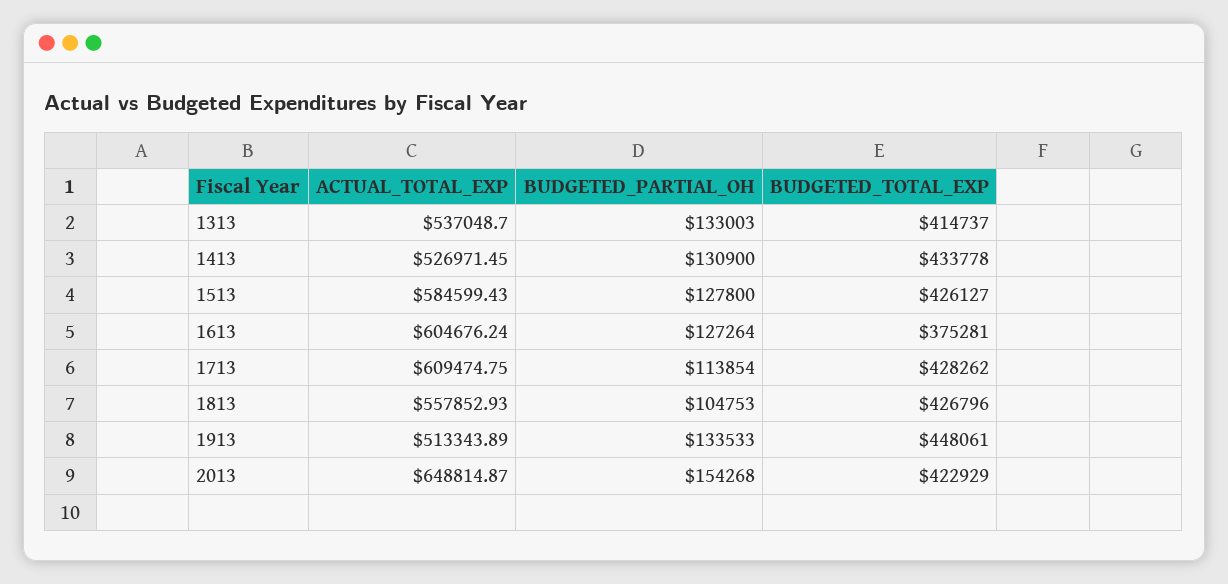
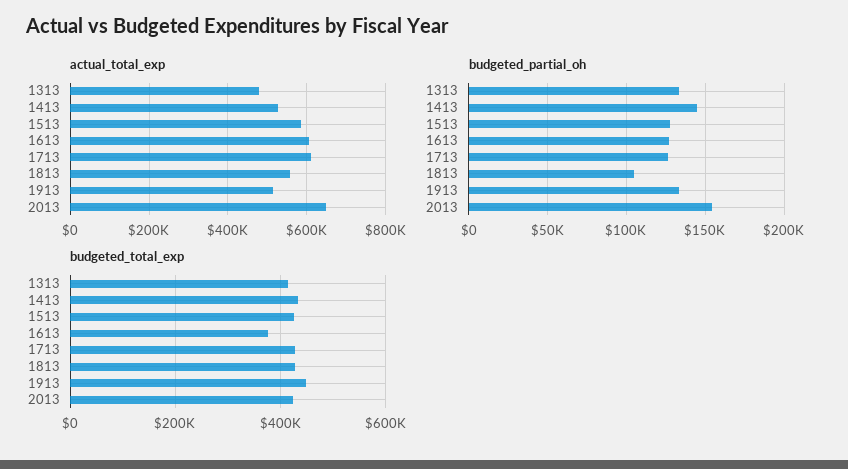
  {
    "ACTUAL_TOTAL_EXP": {
-     "1313": 537048.7,
+     "1313": 480000,
      "1413": 526971.45,
      "1513": 584599.43,
      "1613": 604676.24,
      "1713": 609474.75,
      "1813": 557852.93,
      "1913": 513343.89,
      "2013": 648814.87
    },
    "BUDGETED_PARTIAL_OH": {
      "1313": 133003,
-     "1413": 130900,
+     "1413": 145000,
      "1513": 127800,
      "1613": 127264,
-     "1713": 113854,
+     "1713": 125000,
      "1813": 104753,
      "1913": 133533,
      "2013": 154268
    },
    "BUDGETED_TOTAL_EXP": {
      "1313": 414737,
      "1413": 433778,
      "1513": 426127,
      "1613": 375281,
      "1713": 428262,
      "1813": 426796,
      "1913": 448061,
      "2013": 422929
    }
  }

